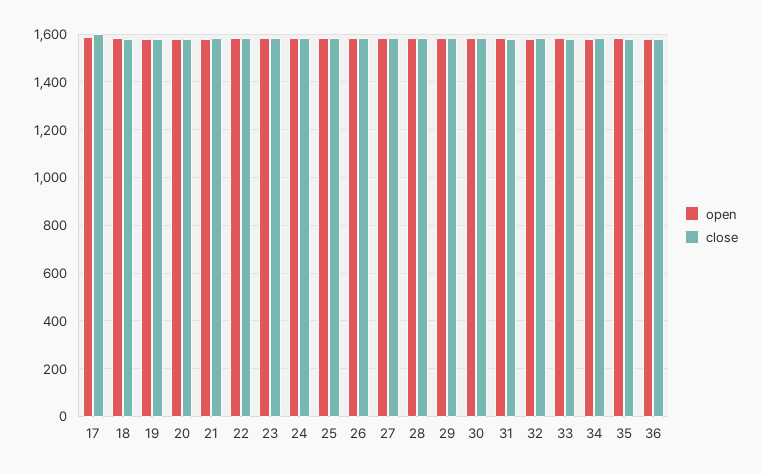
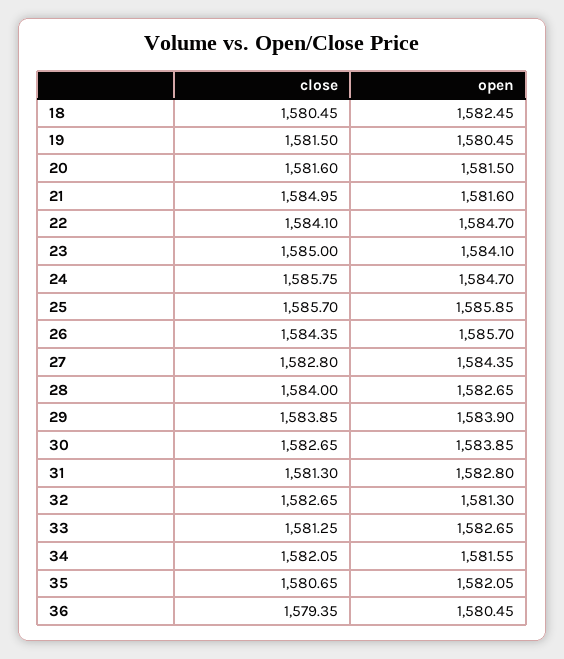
  {
    "open": {
-     "17": 1600,
      "18": 1582.45,
      "19": 1580.45,
      "20": 1581.5,
      "21": 1581.6,
      "22": 1584.7,
      "23": 1584.1,
      "24": 1584.7,
      "25": 1585.85,
      "26": 1585.7,
      "27": 1584.35,
      "28": 1582.65,
      "29": 1583.9,
      "30": 1583.85,
      "31": 1582.8,
      "32": 1581.3,
      "33": 1582.65,
      "34": 1581.55,
      "35": 1582.05,
      "36": 1580.45
    },
    "close": {
-     "17": 1600,
      "18": 1580.45,
      "19": 1581.5,
      "20": 1581.6,
      "21": 1584.95,
      "22": 1584.1,
      "23": 1585,
      "24": 1585.75,
      "25": 1585.7,
      "26": 1584.35,
      "27": 1582.8,
      "28": 1584,
      "29": 1583.85,
      "30": 1582.65,
      "31": 1581.3,
      "32": 1582.65,
      "33": 1581.25,
      "34": 1582.05,
      "35": 1580.65,
      "36": 1579.35
    }
  }

